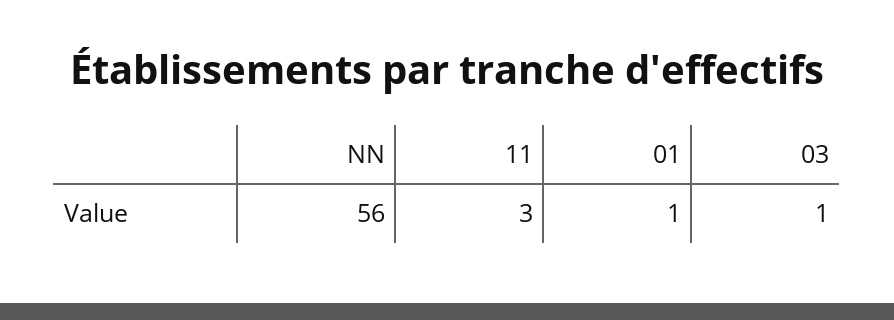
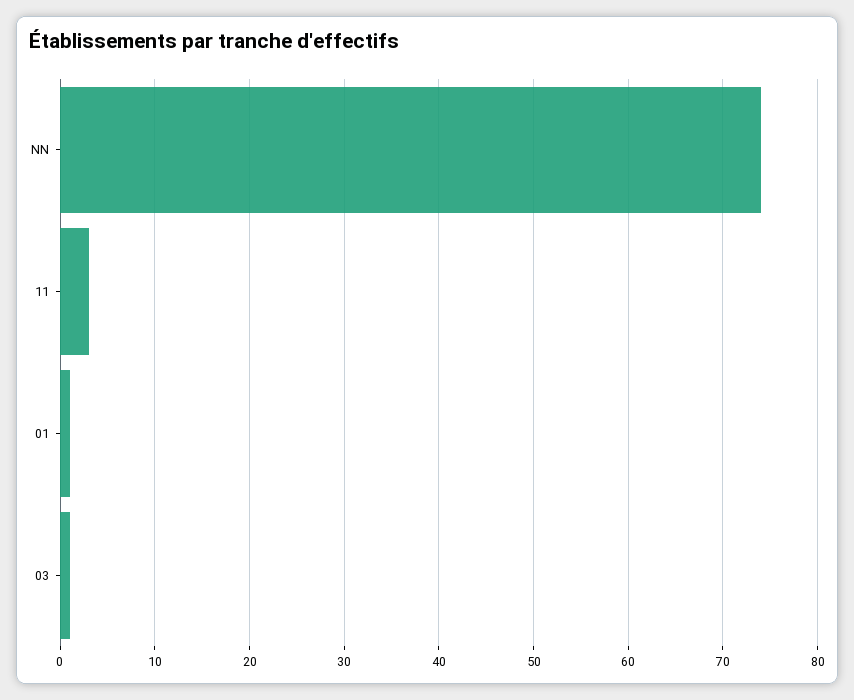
  {
-   "NN": 56,
+   "NN": 74,
    "11": 3,
    "01": 1,
    "03": 1
  }

